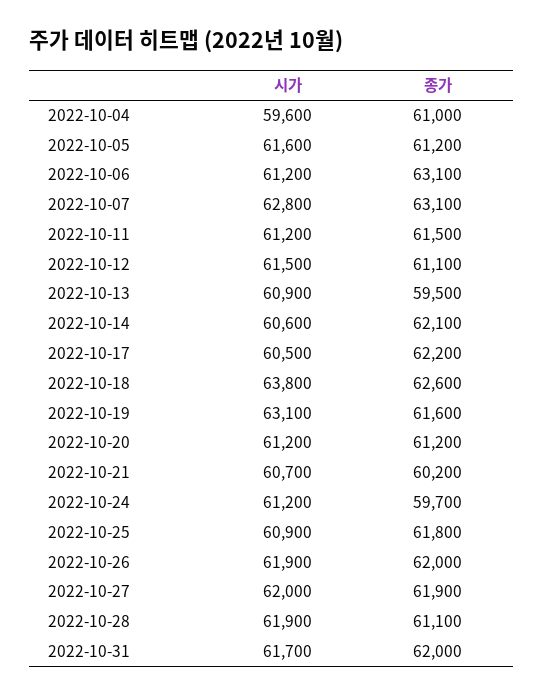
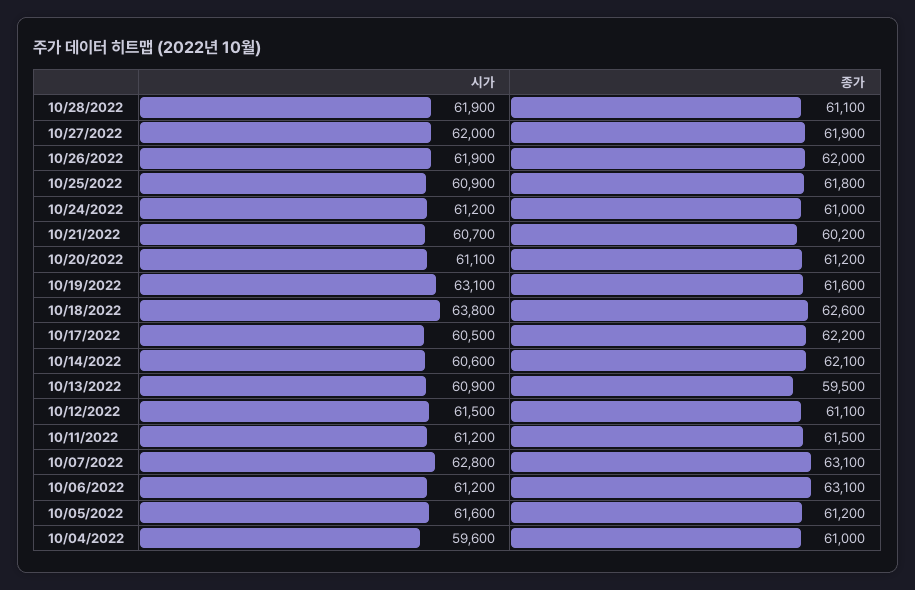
  {
    "시가": {
      "2022-10-04": 59600,
      "2022-10-05": 61600,
      "2022-10-06": 61200,
      "2022-10-07": 62800,
      "2022-10-11": 61200,
      "2022-10-12": 61500,
      "2022-10-13": 60900,
      "2022-10-14": 60600,
      "2022-10-17": 60500,
      "2022-10-18": 63800,
      "2022-10-19": 63100,
-     "2022-10-20": 61200,
+     "2022-10-20": 61100,
      "2022-10-21": 60700,
      "2022-10-24": 61200,
      "2022-10-25": 60900,
      "2022-10-26": 61900,
      "2022-10-27": 62000,
-     "2022-10-28": 61900,
+     "2022-10-28": 61900
-     "2022-10-31": 61700
    },
    "종가": {
      "2022-10-04": 61000,
      "2022-10-05": 61200,
      "2022-10-06": 63100,
      "2022-10-07": 63100,
      "2022-10-11": 61500,
      "2022-10-12": 61100,
      "2022-10-13": 59500,
      "2022-10-14": 62100,
      "2022-10-17": 62200,
      "2022-10-18": 62600,
      "2022-10-19": 61600,
      "2022-10-20": 61200,
      "2022-10-21": 60200,
-     "2022-10-24": 59700,
+     "2022-10-24": 61000,
      "2022-10-25": 61800,
      "2022-10-26": 62000,
      "2022-10-27": 61900,
-     "2022-10-28": 61100,
+     "2022-10-28": 61100
-     "2022-10-31": 62000
    }
  }

